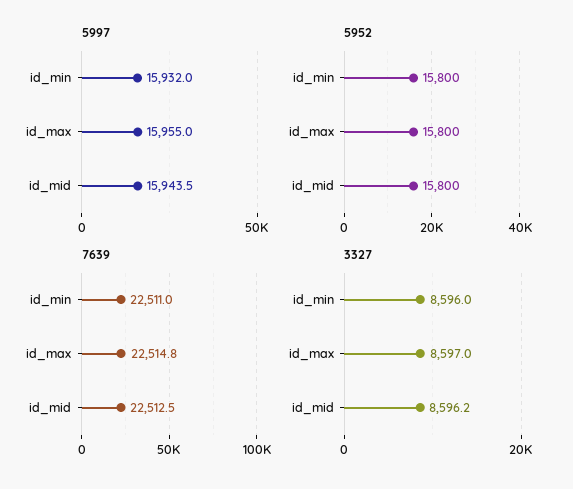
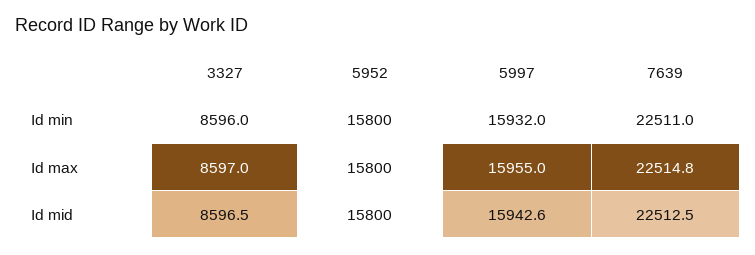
  {
    "5997": {
      "id_min": 15932,
      "id_max": 15955,
-     "id_mid": 15943.5
+     "id_mid": 15942.6
    },
    "5952": {
      "id_min": 15800,
      "id_max": 15800,
      "id_mid": 15800
    },
    "7639": {
      "id_min": 22511,
      "id_max": 22514.8,
      "id_mid": 22512.5
    },
    "3327": {
      "id_min": 8596,
      "id_max": 8597,
-     "id_mid": 8596.2
+     "id_mid": 8596.5
    }
  }

